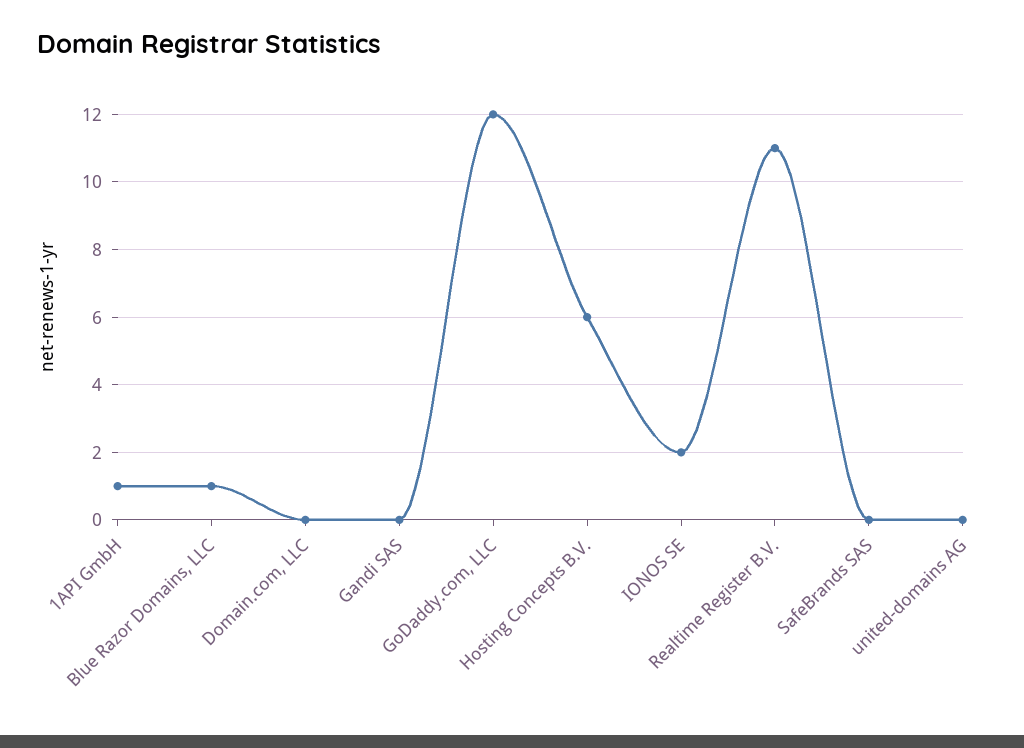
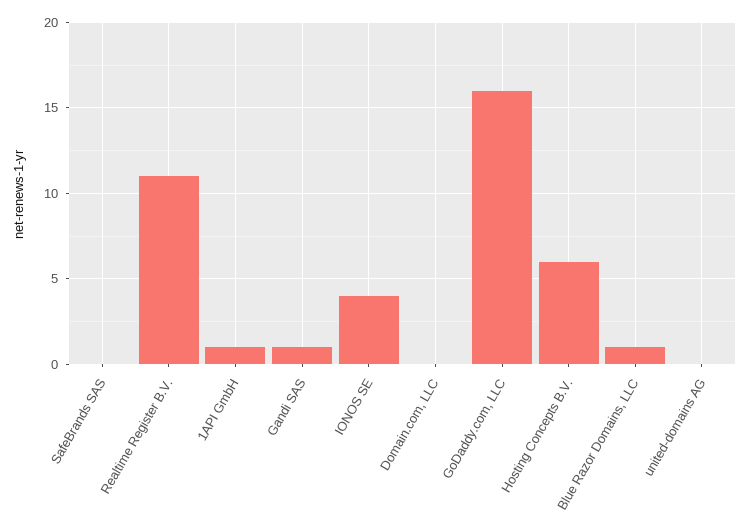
  {
    "1API GmbH": 1,
    "Blue Razor Domains, LLC": 1,
    "Domain.com, LLC": 0,
-   "Gandi SAS": 0,
+   "Gandi SAS": 1,
-   "GoDaddy.com, LLC": 12,
+   "GoDaddy.com, LLC": 16,
    "Hosting Concepts B.V.": 6,
-   "IONOS SE": 2,
+   "IONOS SE": 4,
    "Realtime Register B.V.": 11,
    "SafeBrands SAS": 0,
    "united-domains AG": 0
  }

